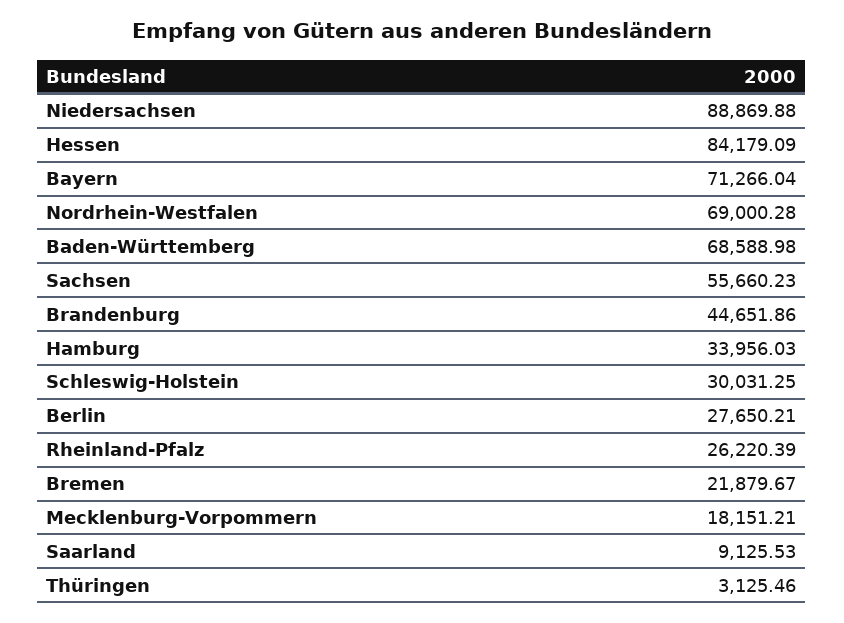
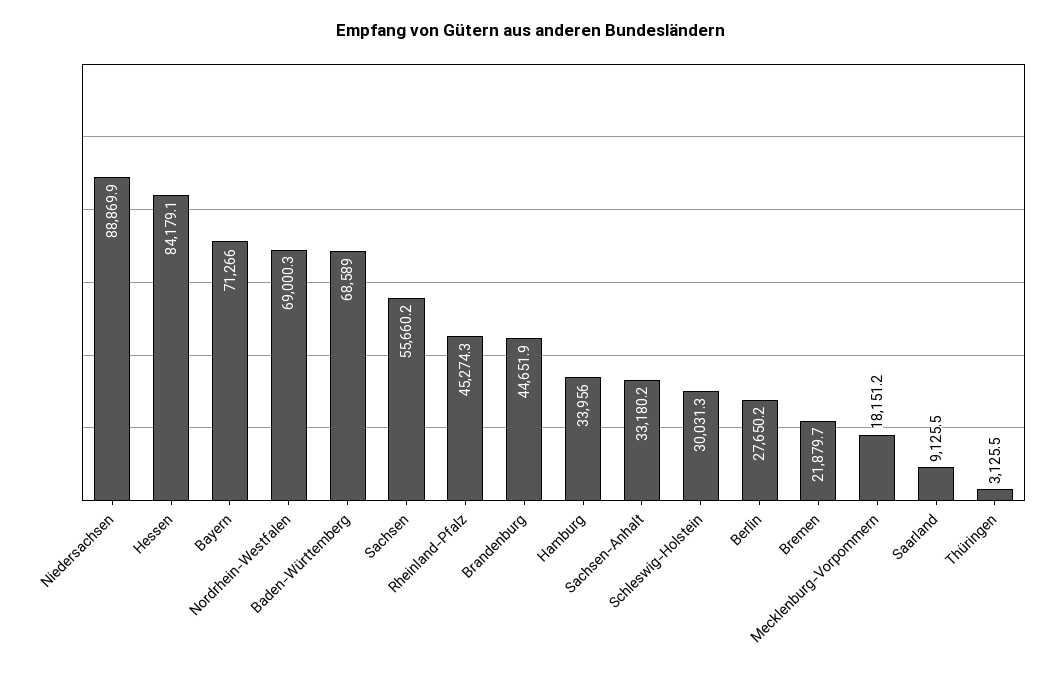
  {
    "Niedersachsen": 88869.88,
    "Hessen": 84179.09,
    "Bayern": 71266.04,
    "Nordrhein-Westfalen": 69000.28,
    "Baden-Württemberg": 68588.98,
    "Sachsen": 55660.23,
    "Brandenburg": 44651.86,
    "Hamburg": 33956.03,
    "Schleswig-Holstein": 30031.25,
    "Berlin": 27650.21,
-   "Rheinland-Pfalz": 26220.39,
+   "Rheinland-Pfalz": 45274.3,
    "Bremen": 21879.67,
    "Mecklenburg-Vorpommern": 18151.21,
    "Saarland": 9125.53,
-   "Thüringen": 3125.46
+   "Thüringen": 3125.46,
+   "Sachsen-Anhalt": 33180.2
  }

